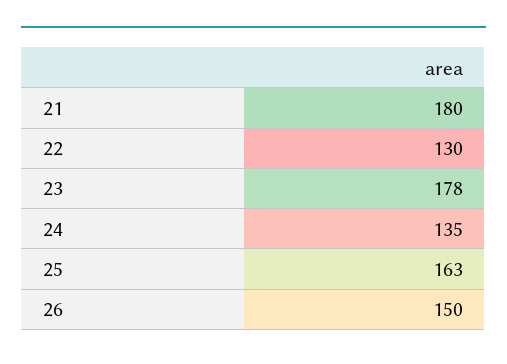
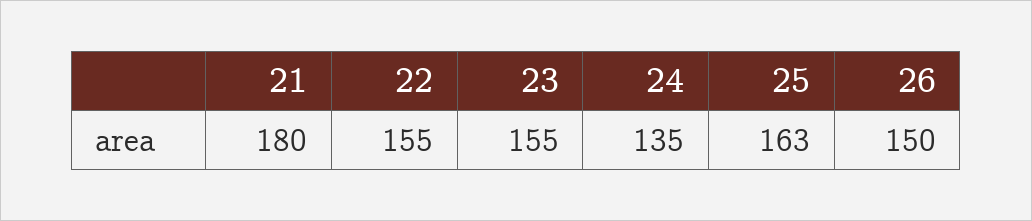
  {
    "21": 180,
-   "22": 130,
+   "22": 155,
-   "23": 178,
+   "23": 155,
    "24": 135,
    "25": 163,
    "26": 150
  }

